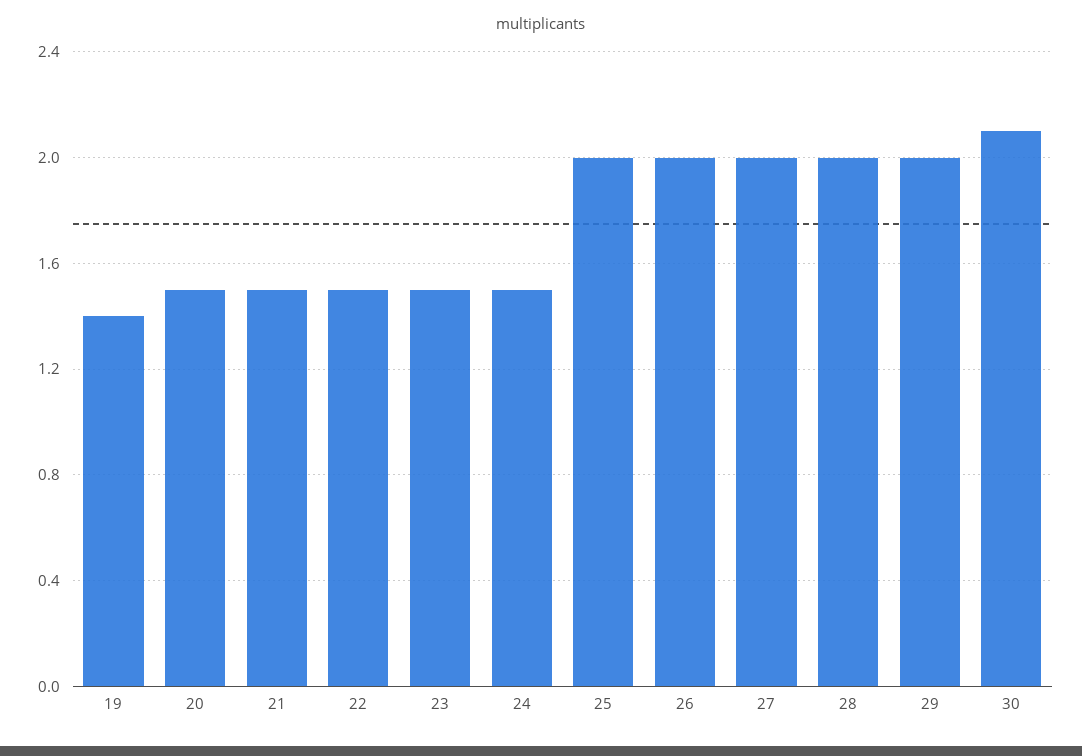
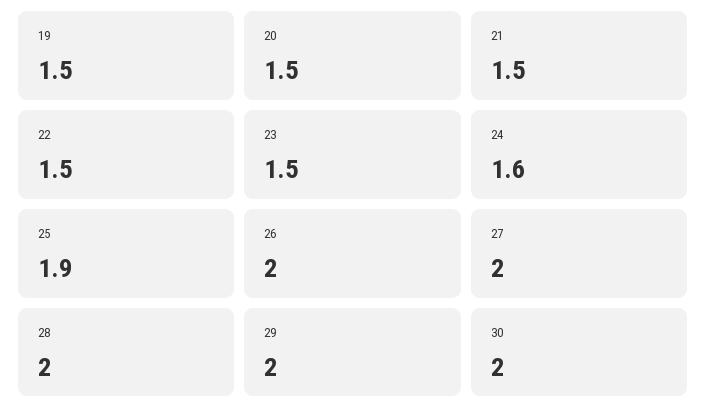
  {
-   "19": 1.4,
+   "19": 1.5,
    "20": 1.5,
    "21": 1.5,
    "22": 1.5,
    "23": 1.5,
-   "24": 1.5,
+   "24": 1.6,
-   "25": 2,
+   "25": 1.9,
    "26": 2,
    "27": 2,
    "28": 2,
    "29": 2,
-   "30": 2.1
+   "30": 2
  }

